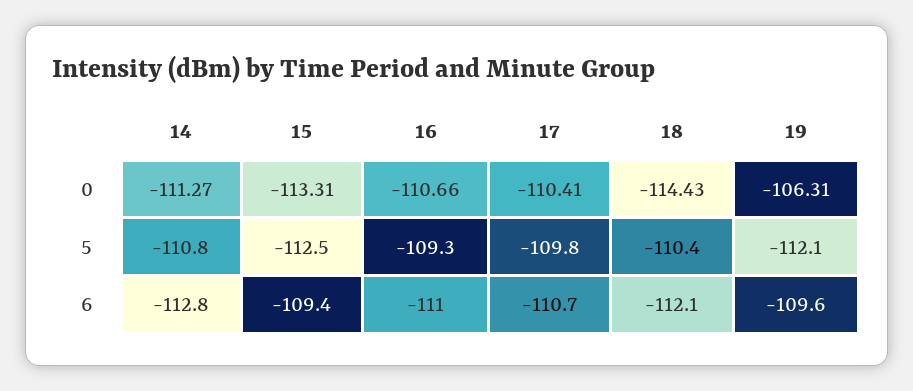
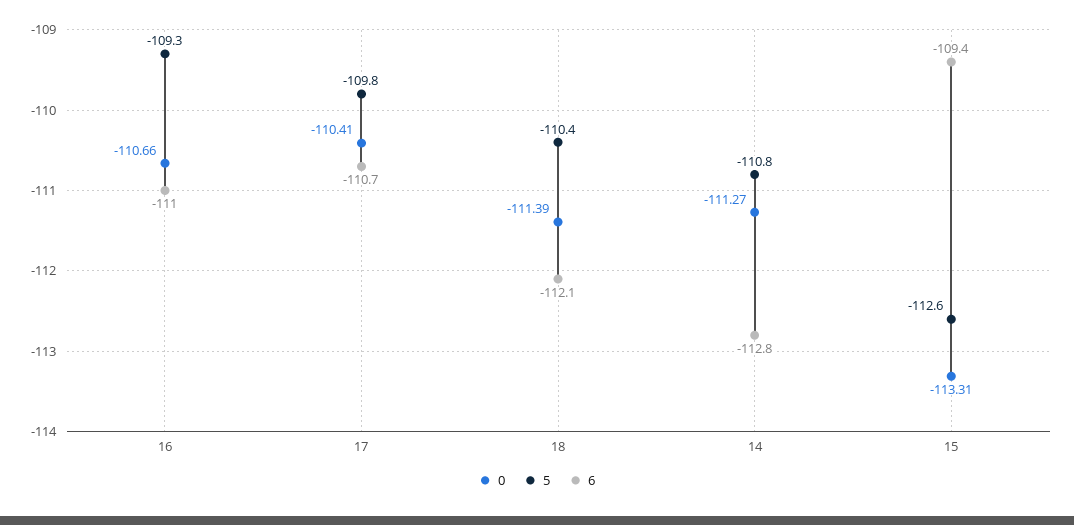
  {
    "0": {
      "14": -111.27,
      "15": -113.31,
      "16": -110.66,
      "17": -110.41,
-     "18": -114.43,
+     "18": -111.39
-     "19": -106.31
    },
    "5": {
      "14": -110.8,
-     "15": -112.5,
+     "15": -112.6,
      "16": -109.3,
      "17": -109.8,
-     "18": -110.4,
+     "18": -110.4
-     "19": -112.1
    },
    "6": {
      "14": -112.8,
      "15": -109.4,
      "16": -111,
      "17": -110.7,
-     "18": -112.1,
+     "18": -112.1
-     "19": -109.6
    }
  }

